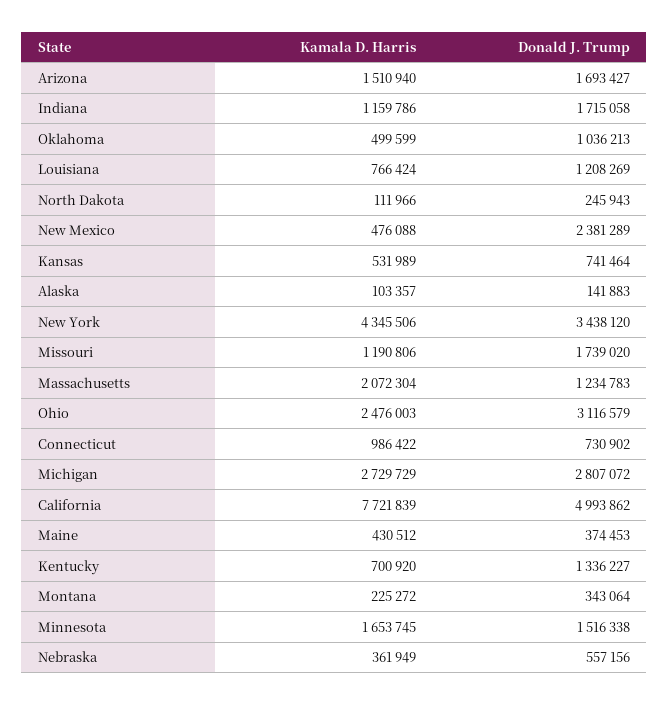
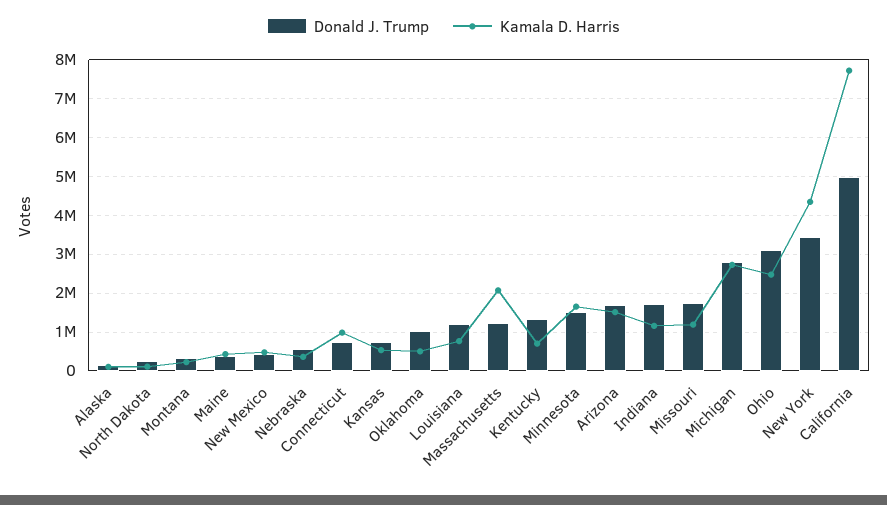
  {
    "Kamala D. Harris": {
      "Arizona": 1510940,
      "Indiana": 1159786,
      "Oklahoma": 499599,
      "Louisiana": 766424,
      "North Dakota": 111966,
      "New Mexico": 476088,
      "Kansas": 531989,
      "Alaska": 103357,
      "New York": 4345506,
      "Missouri": 1190806,
      "Massachusetts": 2072304,
      "Ohio": 2476003,
      "Connecticut": 986422,
      "Michigan": 2729729,
      "California": 7721839,
      "Maine": 430512,
      "Kentucky": 700920,
      "Montana": 225272,
      "Minnesota": 1653745,
      "Nebraska": 361949
    },
    "Donald J. Trump": {
      "Arizona": 1693427,
      "Indiana": 1715058,
      "Oklahoma": 1036213,
      "Louisiana": 1208269,
      "North Dakota": 245943,
-     "New Mexico": 2381289,
+     "New Mexico": 400000,
      "Kansas": 741464,
      "Alaska": 141883,
      "New York": 3438120,
      "Missouri": 1739020,
      "Massachusetts": 1234783,
      "Ohio": 3116579,
      "Connecticut": 730902,
      "Michigan": 2807072,
      "California": 4993862,
      "Maine": 374453,
      "Kentucky": 1336227,
      "Montana": 343064,
      "Minnesota": 1516338,
      "Nebraska": 557156
    }
  }

